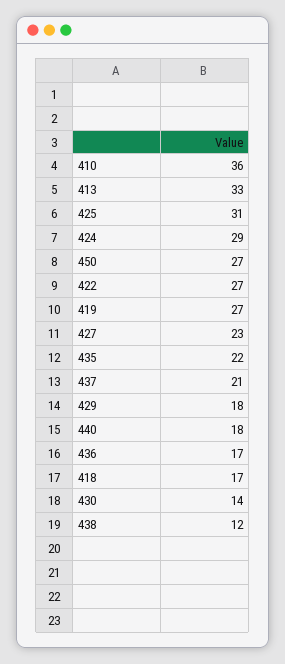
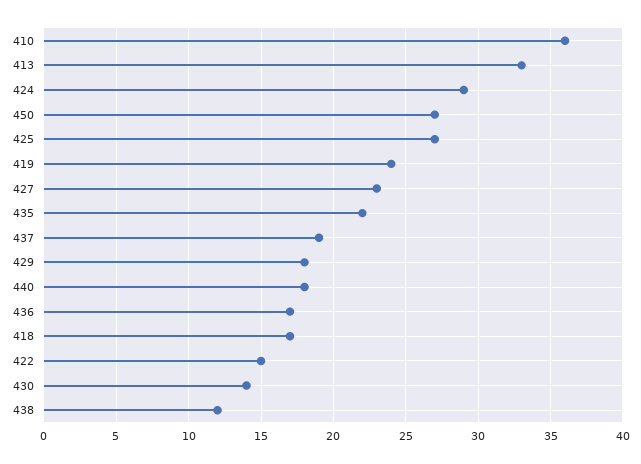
  {
    "410": 36,
    "413": 33,
-   "425": 31,
+   "425": 27,
    "424": 29,
    "450": 27,
-   "422": 27,
+   "422": 15,
-   "419": 27,
+   "419": 24,
    "427": 23,
    "435": 22,
-   "437": 21,
+   "437": 19,
    "429": 18,
    "440": 18,
    "436": 17,
    "418": 17,
    "430": 14,
    "438": 12
  }

